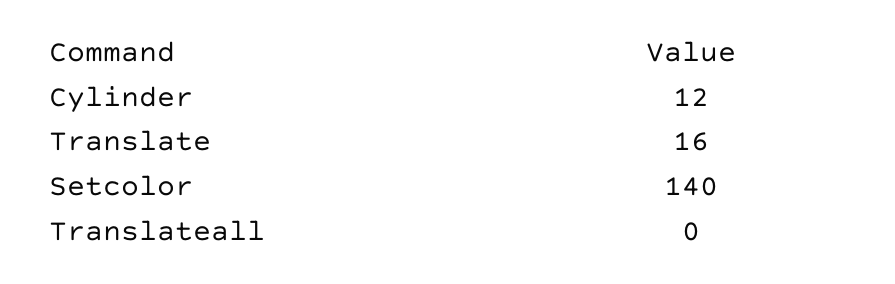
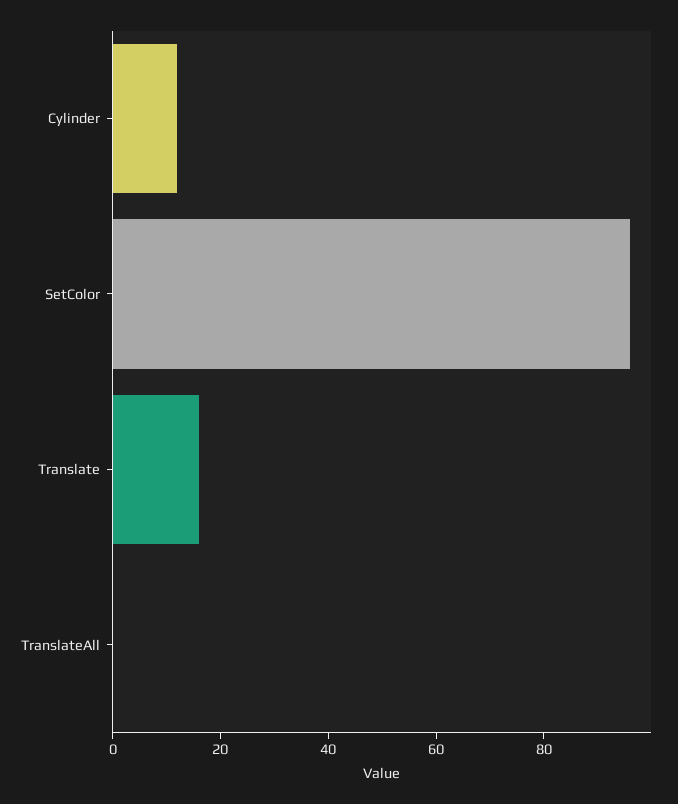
  {
    "Cylinder": 12,
    "Translate": 16,
-   "Setcolor": 140,
+   "Setcolor": 95,
    "Translateall": 0
  }

